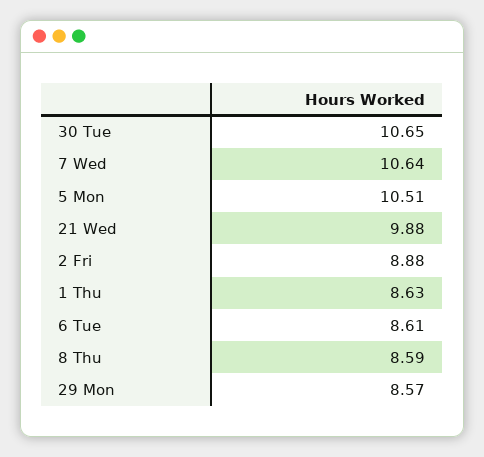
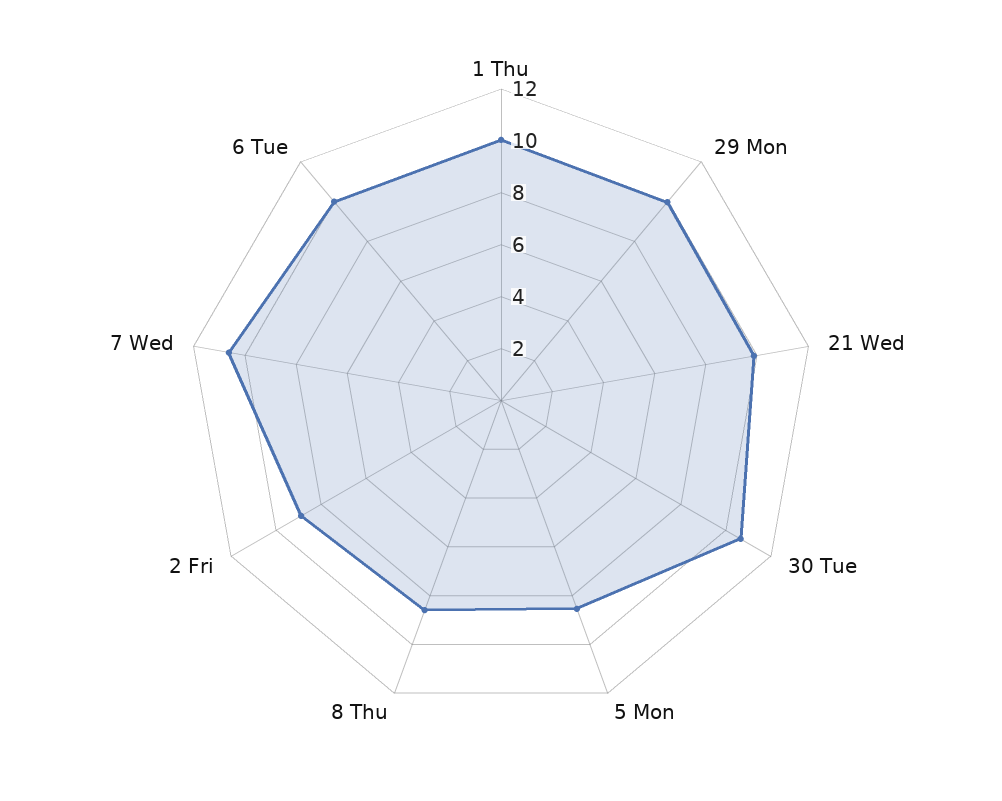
  {
    "30 Tue": 10.65,
    "7 Wed": 10.64,
-   "5 Mon": 10.51,
+   "5 Mon": 8.5,
    "21 Wed": 9.88,
    "2 Fri": 8.88,
-   "1 Thu": 8.63,
+   "1 Thu": 10,
-   "6 Tue": 8.61,
+   "6 Tue": 10,
    "8 Thu": 8.59,
-   "29 Mon": 8.57
+   "29 Mon": 10
  }

